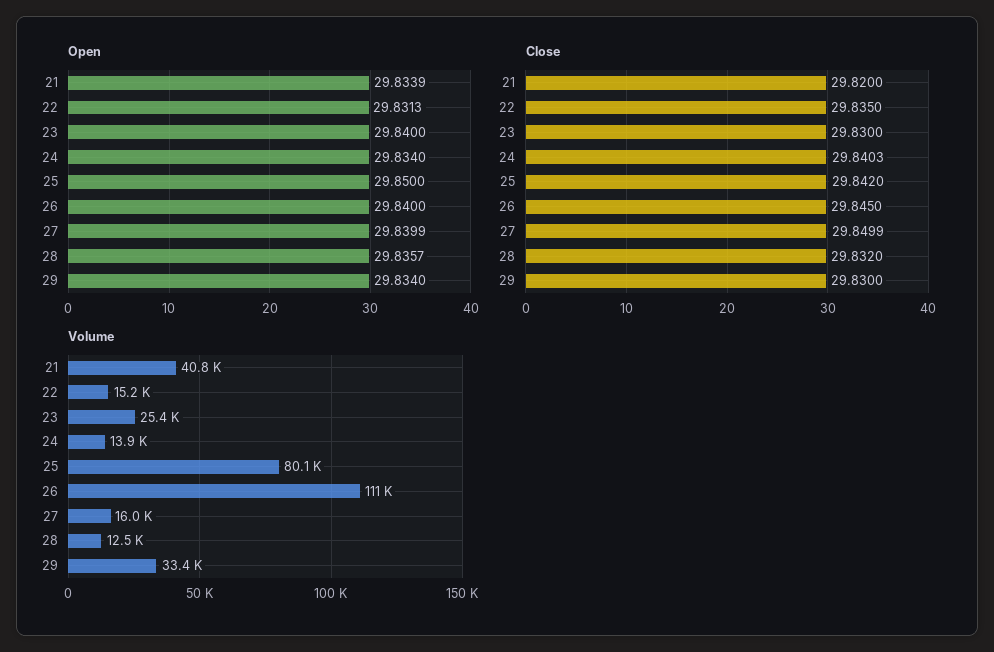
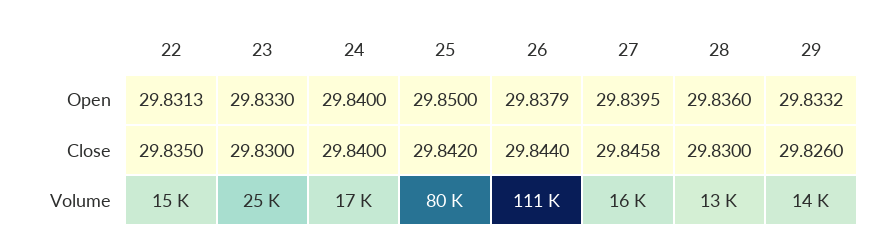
  {
    "Open": {
-     "21": 29.8339,
      "22": 29.8313,
-     "23": 29.84,
+     "23": 29.833,
-     "24": 29.834,
+     "24": 29.84,
      "25": 29.85,
-     "26": 29.84,
+     "26": 29.8379,
-     "27": 29.8399,
+     "27": 29.8395,
-     "28": 29.8357,
+     "28": 29.836,
-     "29": 29.834
+     "29": 29.8332
    },
    "Close": {
-     "21": 29.82,
      "22": 29.835,
      "23": 29.83,
-     "24": 29.8403,
+     "24": 29.84,
      "25": 29.842,
-     "26": 29.845,
+     "26": 29.844,
-     "27": 29.8499,
+     "27": 29.8458,
-     "28": 29.832,
+     "28": 29.83,
-     "29": 29.83
+     "29": 29.826
    },
    "Volume": {
-     "21": 40800,
      "22": 15200,
      "23": 25400,
-     "24": 13900,
+     "24": 17000,
      "25": 80100,
      "26": 111000,
      "27": 16000,
      "28": 12500,
-     "29": 33400
+     "29": 14000
    }
  }

